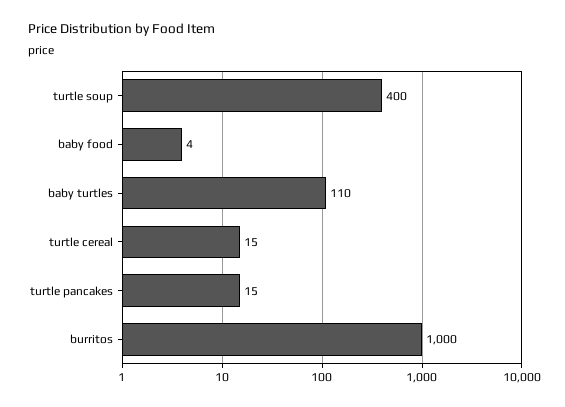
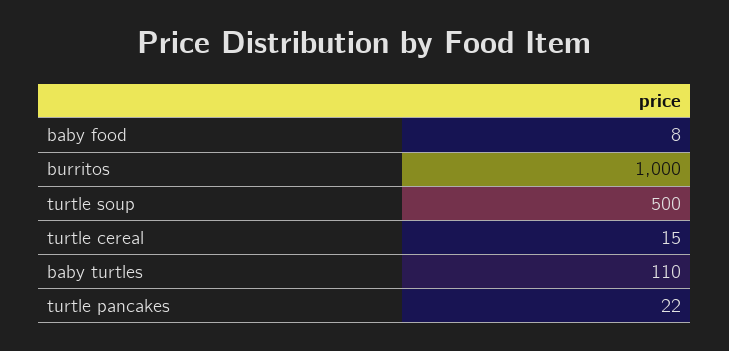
  {
-   "turtle soup": 400,
+   "turtle soup": 500,
-   "baby food": 4,
+   "baby food": 8,
    "baby turtles": 110,
    "turtle cereal": 15,
-   "turtle pancakes": 15,
+   "turtle pancakes": 22,
    "burritos": 1000
  }

